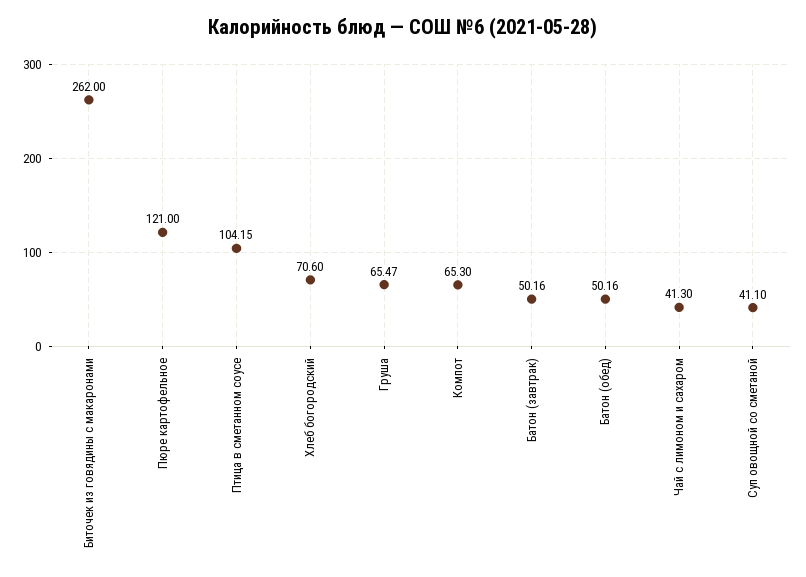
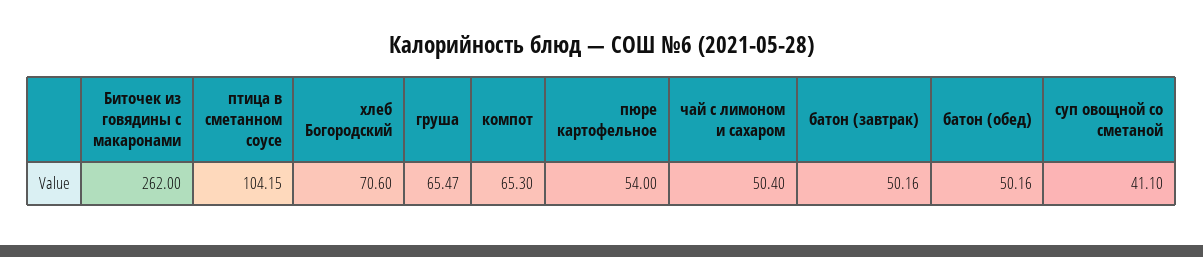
  {
    "Биточек из говядины с макаронами": 262,
-   "Пюре картофельное": 121,
+   "Пюре картофельное": 54,
    "Птица в сметанном соусе": 104.15,
    "Хлеб богородский": 70.6,
    "Груша": 65.47,
    "Компот": 65.3,
    "Батон (завтрак)": 50.16,
    "Батон (обед)": 50.16,
-   "Чай с лимоном и сахаром": 41.3,
+   "Чай с лимоном и сахаром": 50.4,
    "Суп овощной со сметаной": 41.1
  }

